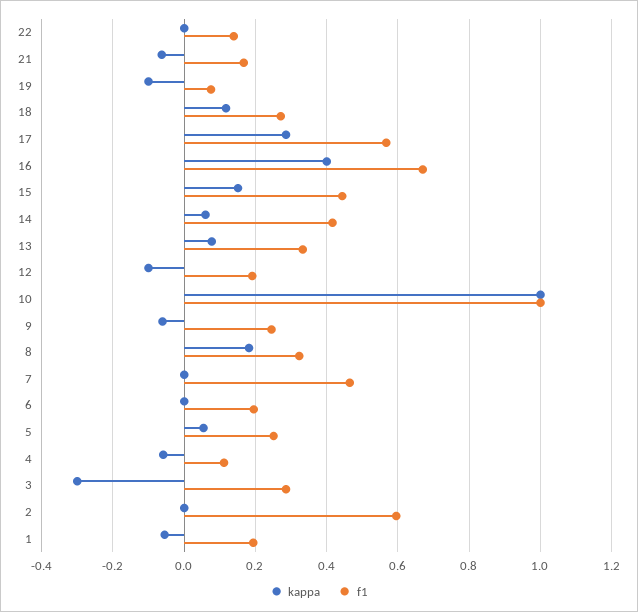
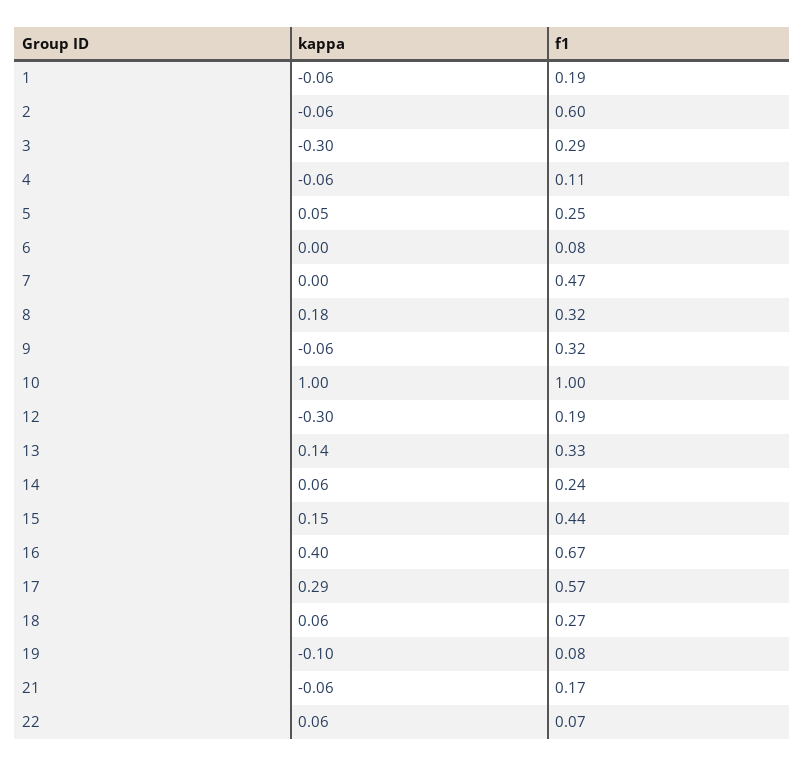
  {
    "kappa": {
-     "22": 0,
+     "22": 0.06,
      "21": -0.06,
      "19": -0.1,
-     "18": 0.12,
+     "18": 0.06,
      "17": 0.29,
      "16": 0.4,
      "15": 0.15,
      "14": 0.06,
-     "13": 0.08,
+     "13": 0.14,
-     "12": -0.1,
+     "12": -0.3,
      "10": 1,
      "9": -0.06,
      "8": 0.18,
      "7": 0,
      "6": 0,
      "5": 0.05,
      "4": -0.06,
      "3": -0.3,
-     "2": 0,
+     "2": -0.06,
      "1": -0.06
    },
    "f1": {
-     "22": 0.14,
+     "22": 0.07,
      "21": 0.17,
      "19": 0.08,
      "18": 0.27,
      "17": 0.57,
      "16": 0.67,
      "15": 0.44,
-     "14": 0.42,
+     "14": 0.24,
      "13": 0.33,
      "12": 0.19,
      "10": 1,
-     "9": 0.24,
+     "9": 0.32,
      "8": 0.32,
      "7": 0.47,
-     "6": 0.2,
+     "6": 0.08,
      "5": 0.25,
      "4": 0.11,
      "3": 0.29,
      "2": 0.6,
      "1": 0.19
    }
  }

